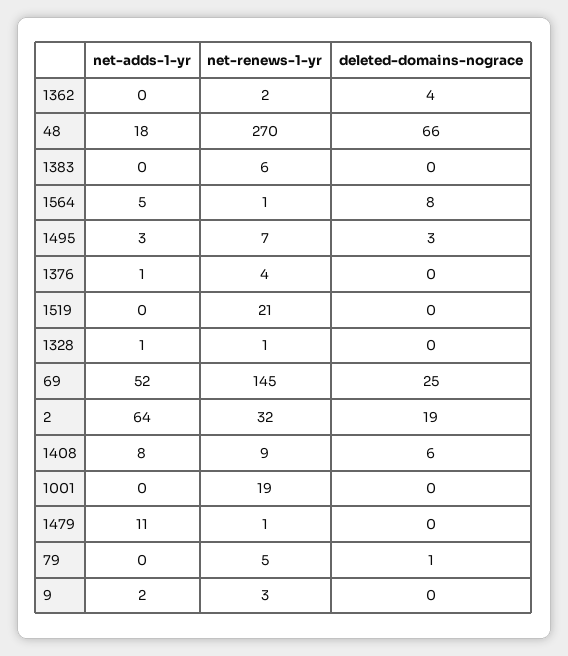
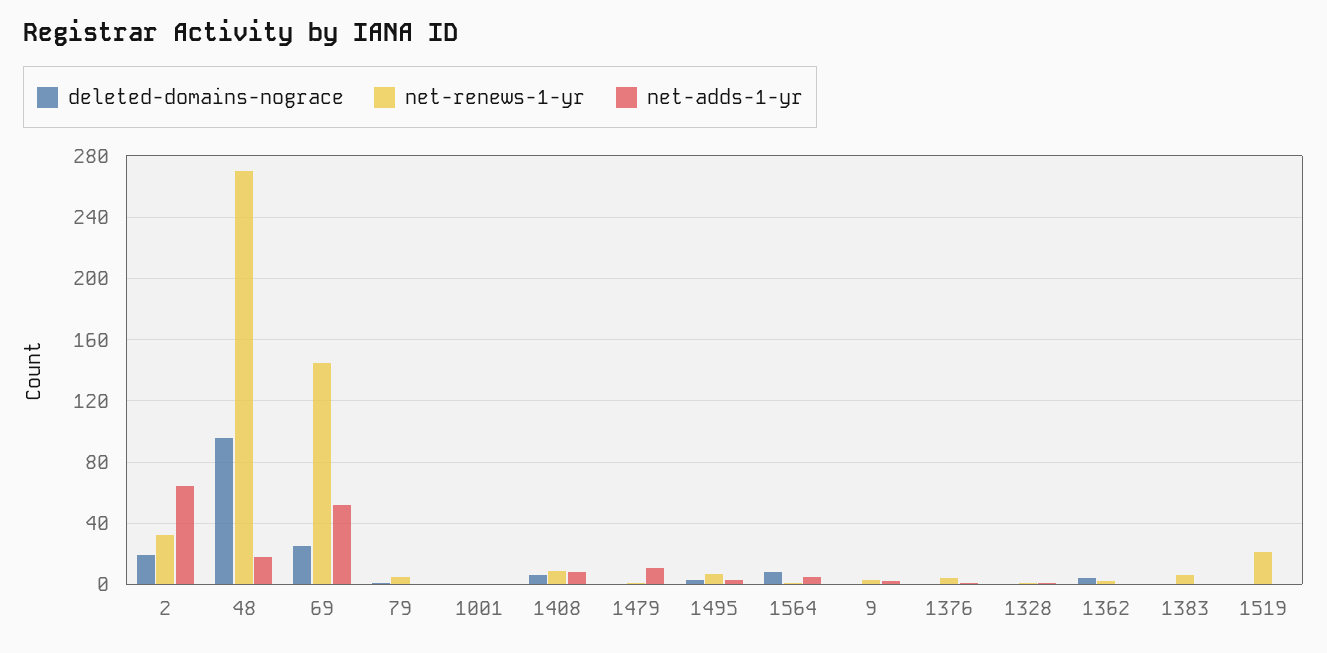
  {
    "net-adds-1-yr": {
      "1362": 0,
      "48": 18,
      "1383": 0,
      "1564": 5,
      "1495": 3,
      "1376": 1,
      "1519": 0,
      "1328": 1,
      "69": 52,
      "2": 64,
      "1408": 8,
      "1001": 0,
      "1479": 11,
      "79": 0,
      "9": 2
    },
    "net-renews-1-yr": {
      "1362": 2,
      "48": 270,
      "1383": 6,
      "1564": 1,
      "1495": 7,
      "1376": 4,
      "1519": 21,
      "1328": 1,
      "69": 145,
      "2": 32,
      "1408": 9,
-     "1001": 19,
+     "1001": 0,
      "1479": 1,
      "79": 5,
      "9": 3
    },
    "deleted-domains-nograce": {
      "1362": 4,
-     "48": 66,
+     "48": 95,
      "1383": 0,
      "1564": 8,
      "1495": 3,
      "1376": 0,
      "1519": 0,
      "1328": 0,
      "69": 25,
      "2": 19,
      "1408": 6,
      "1001": 0,
      "1479": 0,
      "79": 1,
      "9": 0
    }
  }

